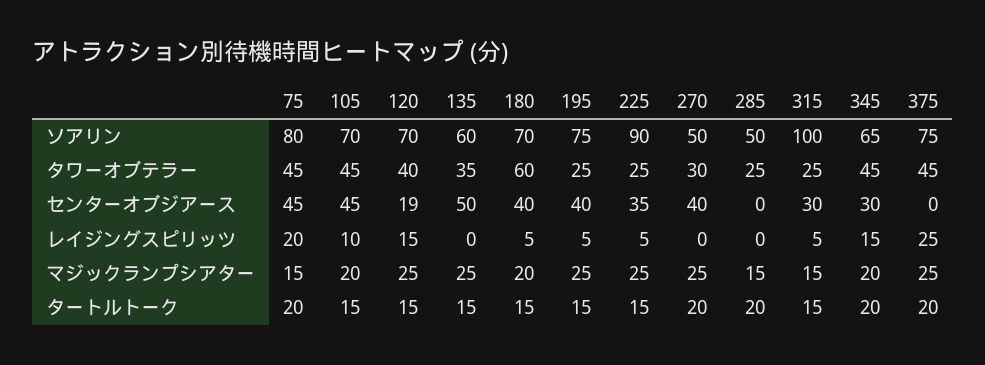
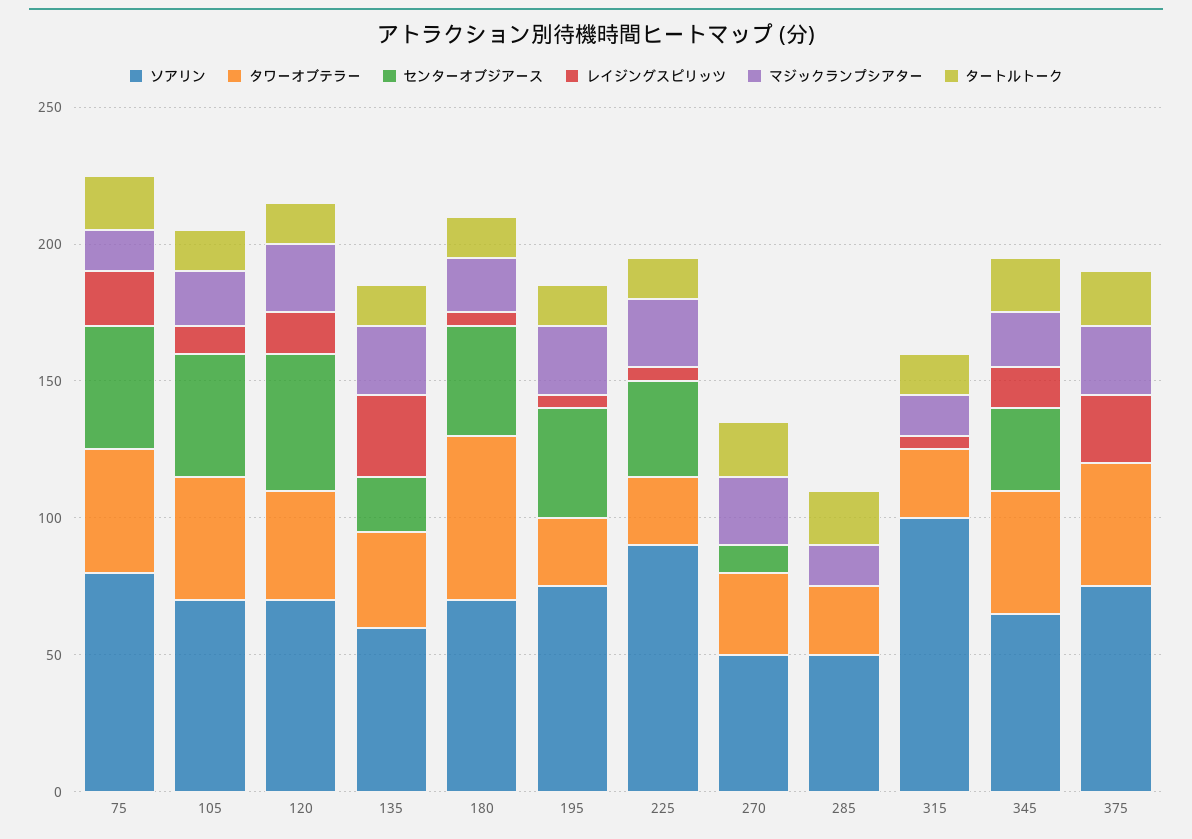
  {
    "ソアリン": {
      "75": 80,
      "105": 70,
      "120": 70,
      "135": 60,
      "180": 70,
      "195": 75,
      "225": 90,
      "270": 50,
      "285": 50,
      "315": 100,
      "345": 65,
      "375": 75
    },
    "タワーオブテラー": {
      "75": 45,
      "105": 45,
      "120": 40,
      "135": 35,
      "180": 60,
      "195": 25,
      "225": 25,
      "270": 30,
      "285": 25,
      "315": 25,
      "345": 45,
      "375": 45
    },
    "センターオブジアース": {
      "75": 45,
      "105": 45,
-     "120": 19,
+     "120": 50,
-     "135": 50,
+     "135": 20,
      "180": 40,
      "195": 40,
      "225": 35,
-     "270": 40,
+     "270": 10,
      "285": 0,
-     "315": 30,
+     "315": 0,
      "345": 30,
      "375": 0
    },
    "レイジングスピリッツ": {
      "75": 20,
      "105": 10,
      "120": 15,
-     "135": 0,
+     "135": 30,
      "180": 5,
      "195": 5,
      "225": 5,
      "270": 0,
      "285": 0,
      "315": 5,
      "345": 15,
      "375": 25
    },
    "マジックランプシアター": {
      "75": 15,
      "105": 20,
      "120": 25,
      "135": 25,
      "180": 20,
      "195": 25,
      "225": 25,
      "270": 25,
      "285": 15,
      "315": 15,
      "345": 20,
      "375": 25
    },
    "タートルトーク": {
      "75": 20,
      "105": 15,
      "120": 15,
      "135": 15,
      "180": 15,
      "195": 15,
      "225": 15,
      "270": 20,
      "285": 20,
      "315": 15,
      "345": 20,
      "375": 20
    }
  }

